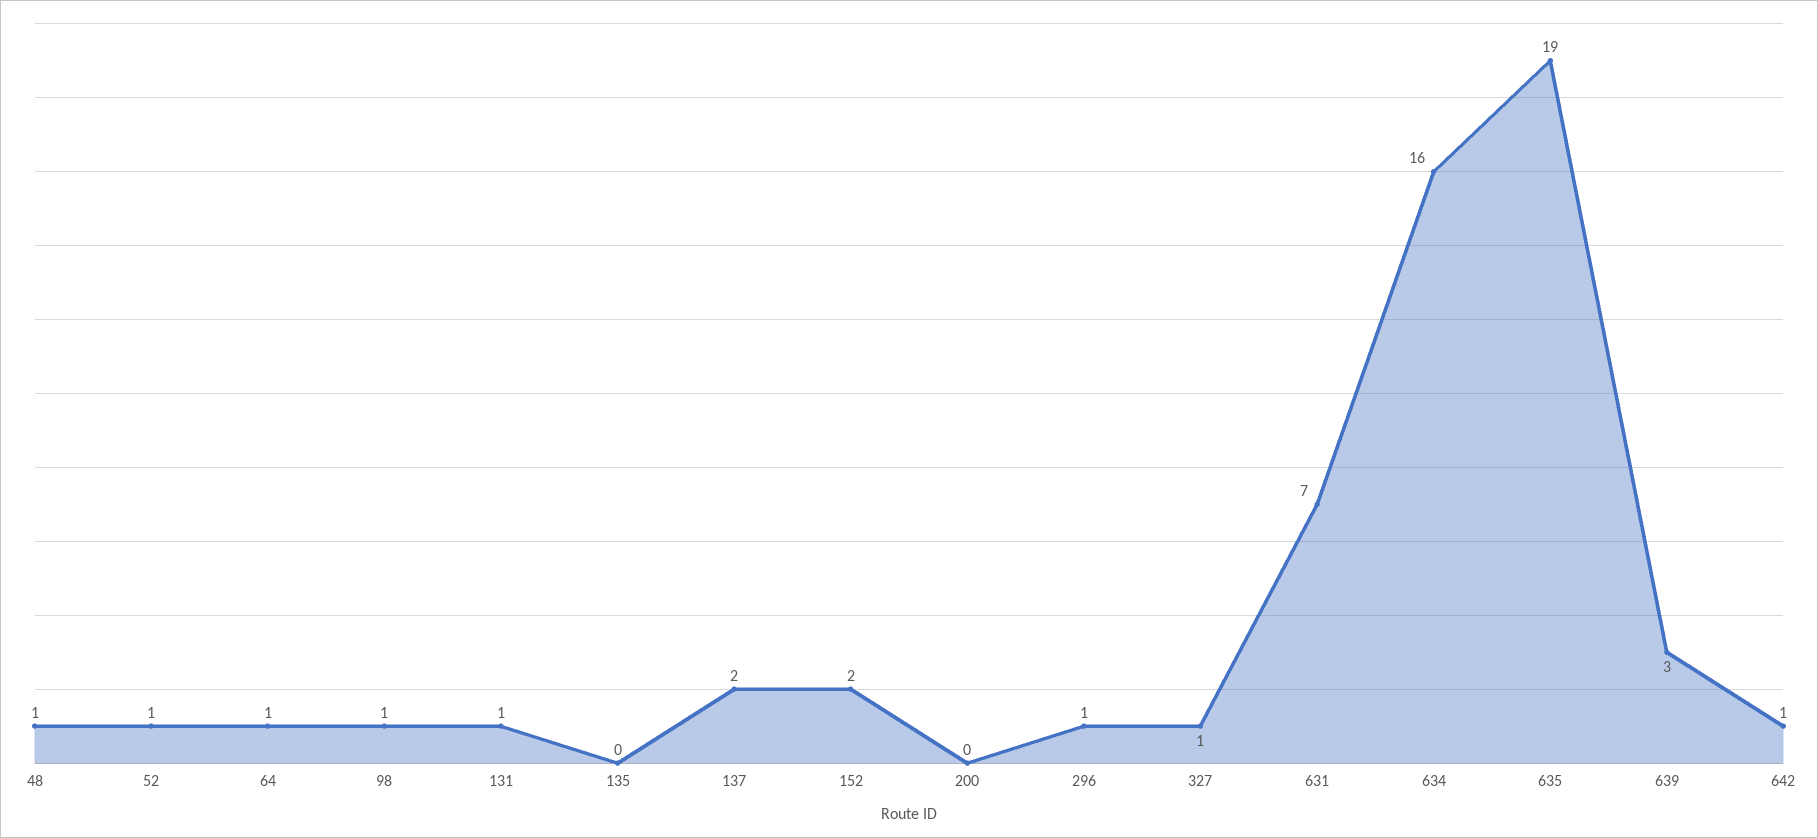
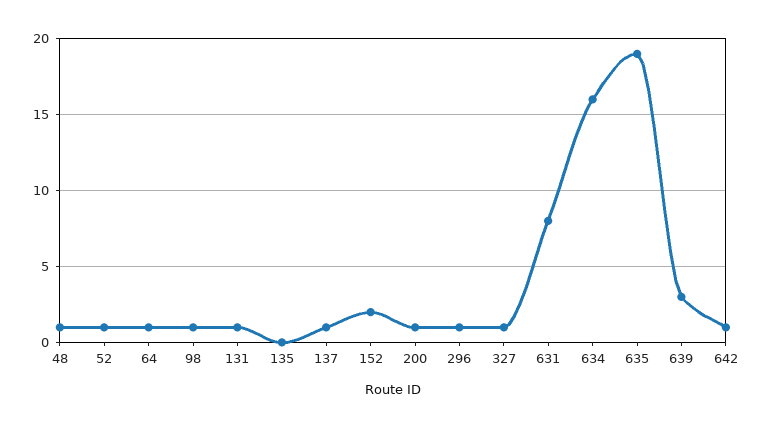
  {
    "48": 1,
    "52": 1,
    "64": 1,
    "98": 1,
    "131": 1,
    "135": 0,
-   "137": 2,
+   "137": 1,
    "152": 2,
-   "200": 0,
+   "200": 1,
    "296": 1,
    "327": 1,
-   "631": 7,
+   "631": 8,
    "634": 16,
    "635": 19,
    "639": 3,
    "642": 1
  }

